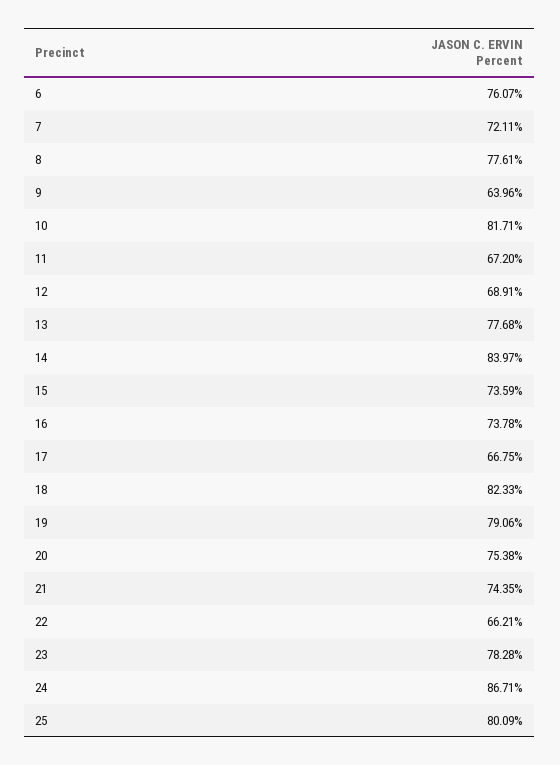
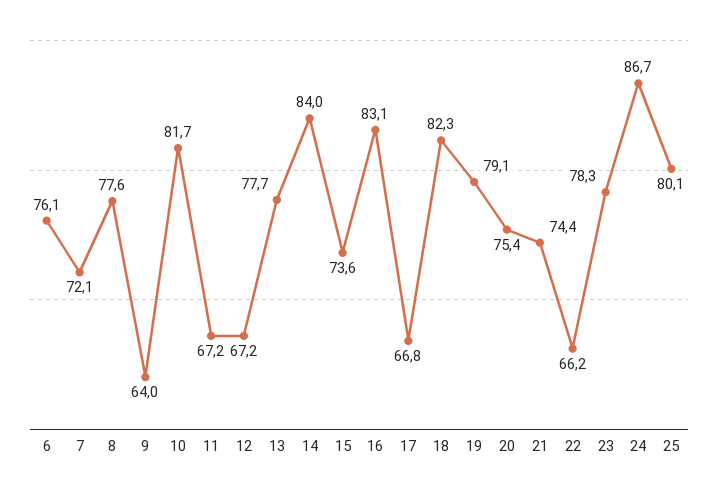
  {
    "6": 76.07,
    "7": 72.11,
    "8": 77.61,
    "9": 63.96,
    "10": 81.71,
    "11": 67.2,
-   "12": 68.91,
+   "12": 67.2,
    "13": 77.68,
    "14": 83.97,
    "15": 73.59,
-   "16": 73.78,
+   "16": 83.1,
    "17": 66.75,
    "18": 82.33,
    "19": 79.06,
    "20": 75.38,
    "21": 74.35,
    "22": 66.21,
    "23": 78.28,
    "24": 86.71,
    "25": 80.09
  }

